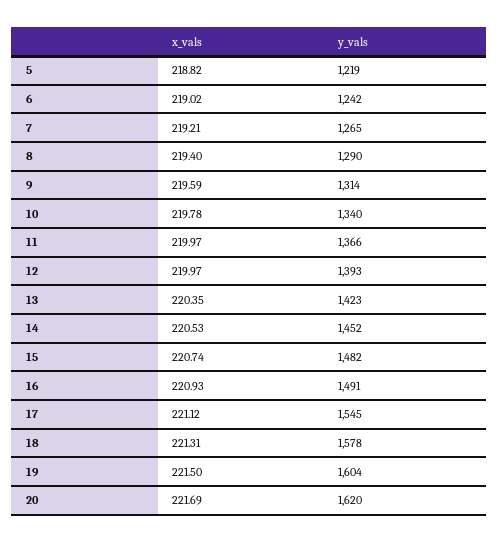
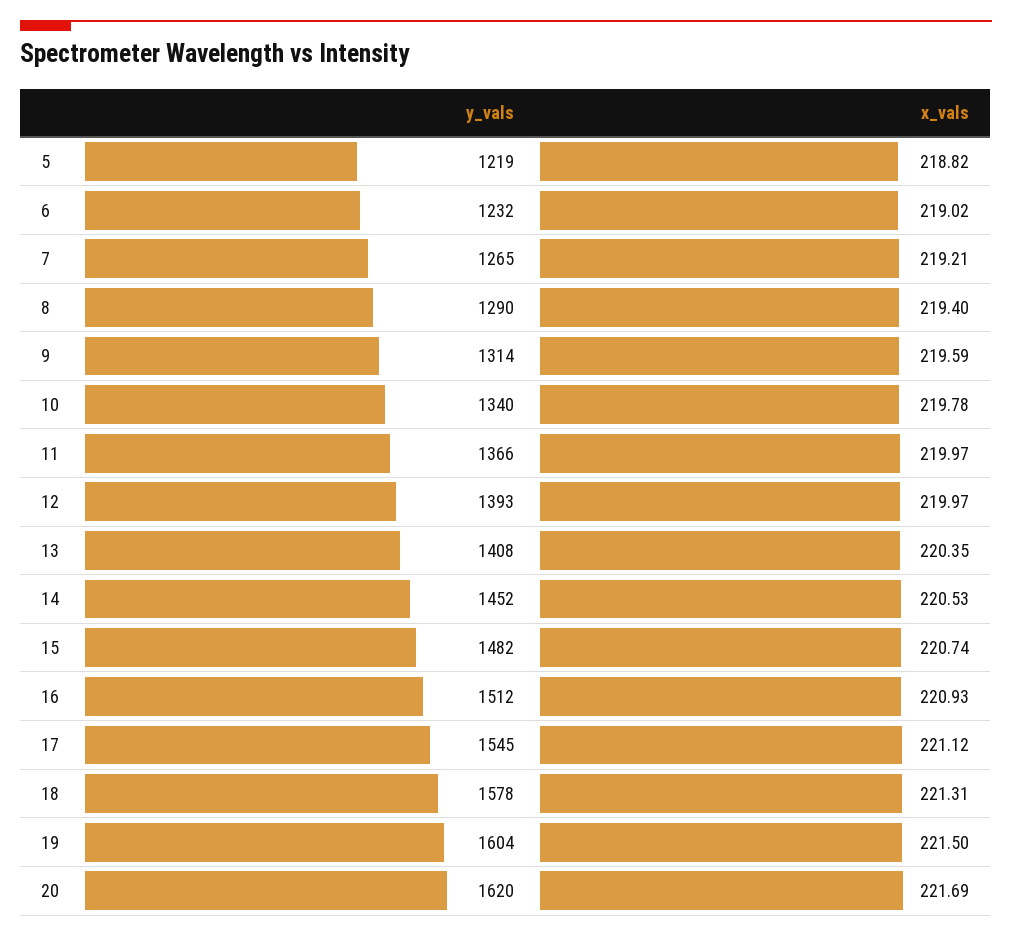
  {
    "x_vals": {
      "5": 218.82,
      "6": 219.02,
      "7": 219.21,
      "8": 219.4,
      "9": 219.59,
      "10": 219.78,
      "11": 219.97,
      "12": 219.97,
      "13": 220.35,
      "14": 220.53,
      "15": 220.74,
      "16": 220.93,
      "17": 221.12,
      "18": 221.31,
      "19": 221.5,
      "20": 221.69
    },
    "y_vals": {
      "5": 1219,
-     "6": 1242,
+     "6": 1232,
      "7": 1265,
      "8": 1290,
      "9": 1314,
      "10": 1340,
      "11": 1366,
      "12": 1393,
-     "13": 1423,
+     "13": 1408,
      "14": 1452,
      "15": 1482,
-     "16": 1491,
+     "16": 1512,
      "17": 1545,
      "18": 1578,
      "19": 1604,
      "20": 1620
    }
  }

